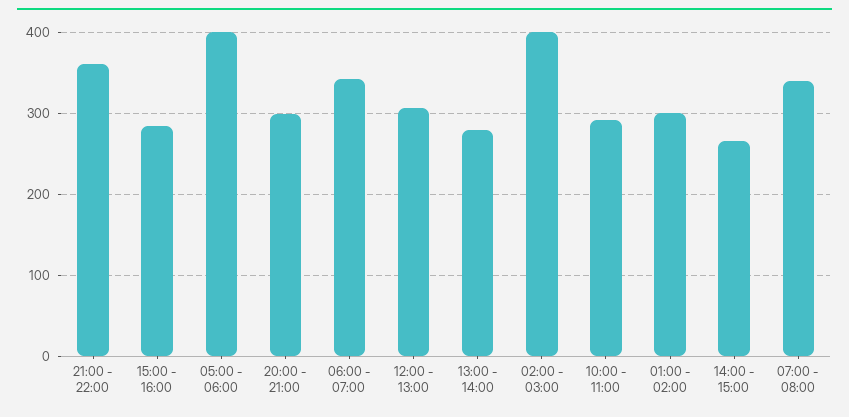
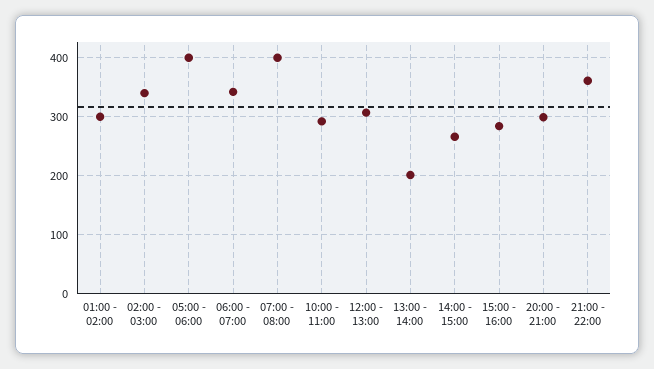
  {
    "21:00 - 22:00": 360,
    "15:00 - 16:00": 280,
    "05:00 - 06:00": 400,
    "20:00 - 21:00": 300,
    "06:00 - 07:00": 340,
    "12:00 - 13:00": 310,
-   "13:00 - 14:00": 280,
+   "13:00 - 14:00": 200,
-   "02:00 - 03:00": 400,
+   "02:00 - 03:00": 340,
    "10:00 - 11:00": 290,
    "01:00 - 02:00": 300,
    "14:00 - 15:00": 270,
-   "07:00 - 08:00": 340
+   "07:00 - 08:00": 400
  }

